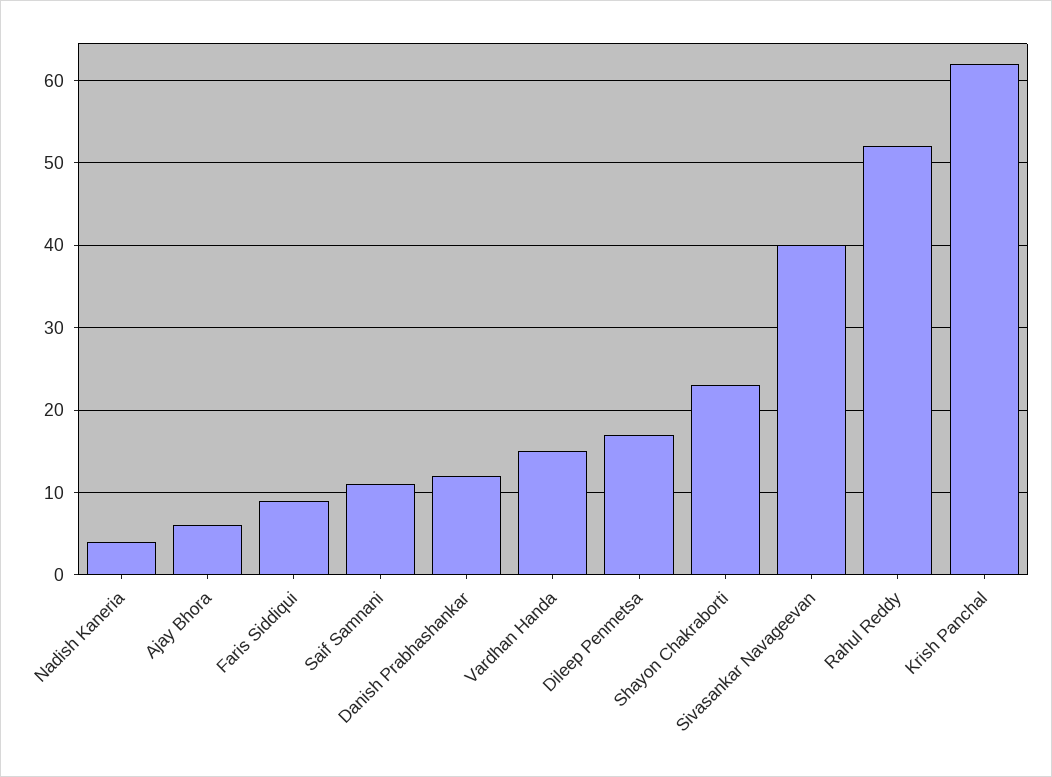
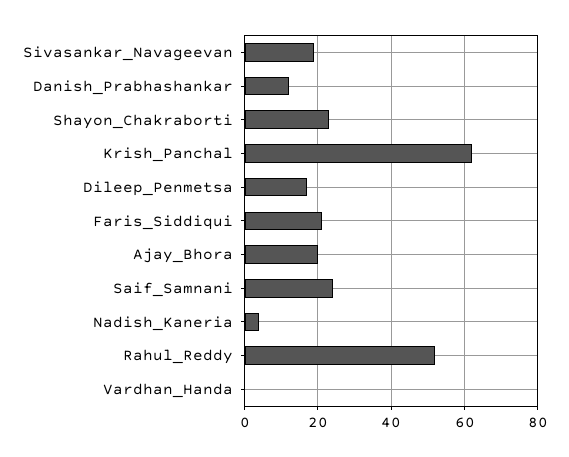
  {
    "Nadish Kaneria": 4,
-   "Ajay Bhora": 6,
+   "Ajay Bhora": 20,
-   "Faris Siddiqui": 9,
+   "Faris Siddiqui": 20,
-   "Saif Samnani": 11,
+   "Saif Samnani": 25,
    "Danish Prabhashankar": 12,
-   "Vardhan Handa": 15,
+   "Vardhan Handa": 0,
    "Dileep Penmetsa": 17,
    "Shayon Chakraborti": 23,
-   "Sivasankar Navageevan": 40,
+   "Sivasankar Navageevan": 20,
    "Rahul Reddy": 52,
    "Krish Panchal": 62
  }

